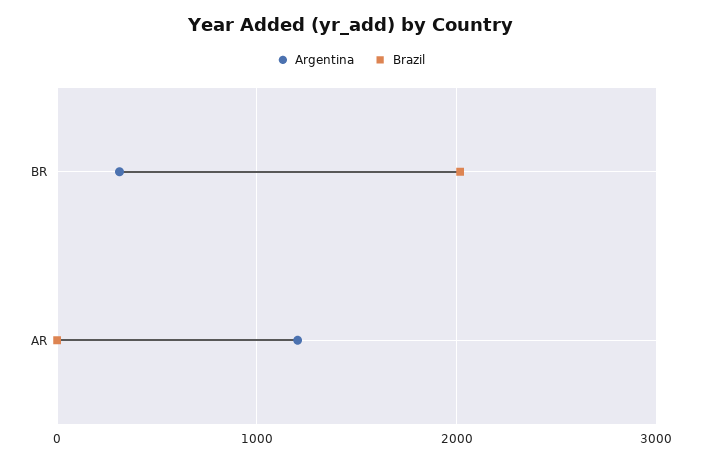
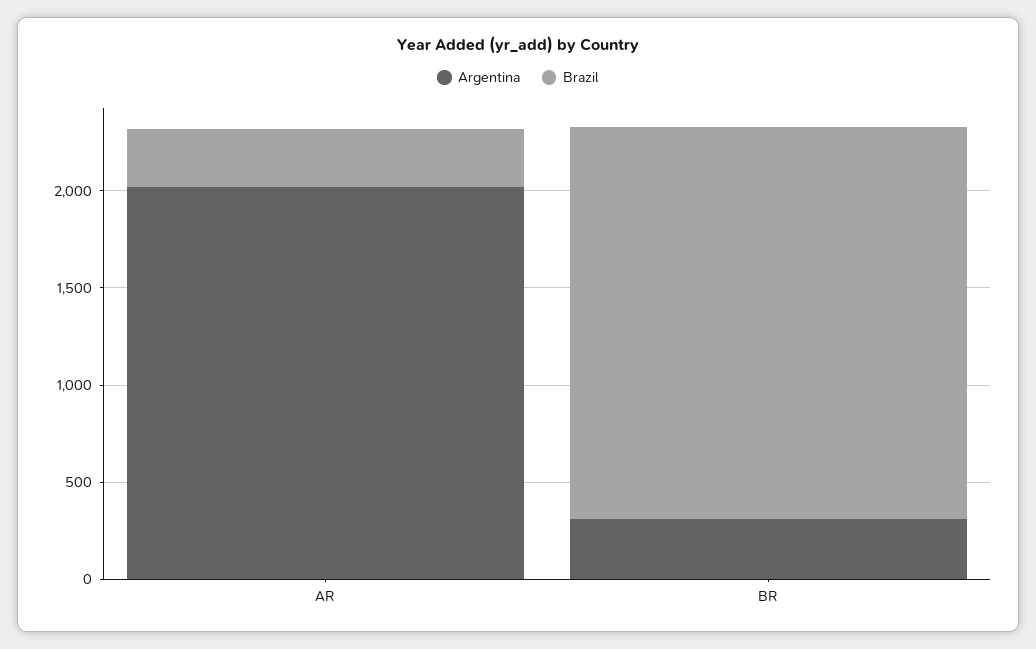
  {
    "Argentina": {
      "BR": 300,
-     "AR": 1200
+     "AR": 2000
    },
    "Brazil": {
      "BR": 2000,
-     "AR": 0
+     "AR": 300
    }
  }

